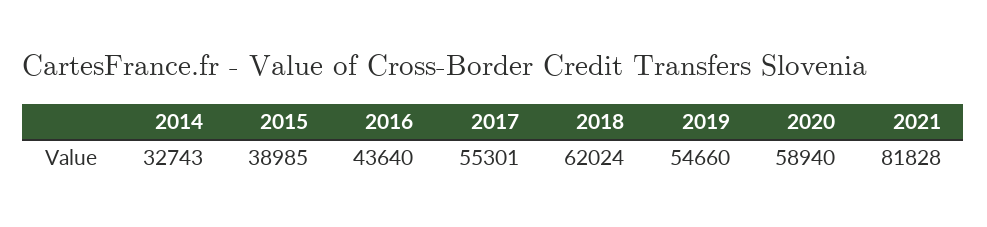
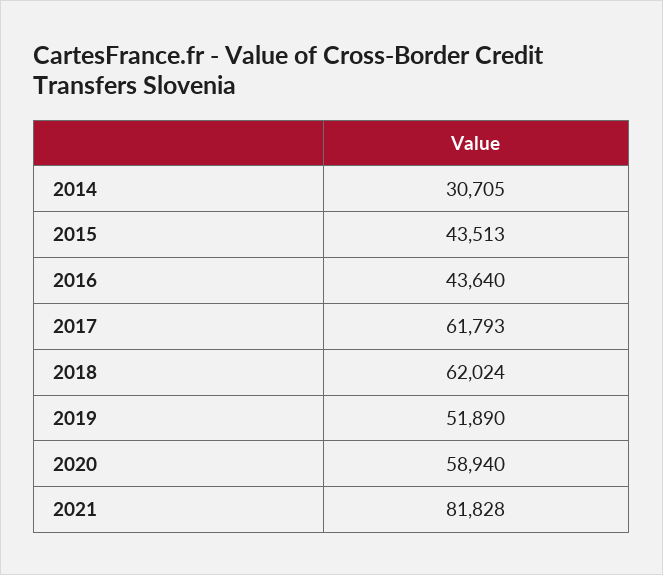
  {
-   "2014": 32743,
+   "2014": 30705,
-   "2015": 38985,
+   "2015": 43513,
    "2016": 43640,
-   "2017": 55301,
+   "2017": 61793,
    "2018": 62024,
-   "2019": 54660,
+   "2019": 51890,
    "2020": 58940,
    "2021": 81828
  }

